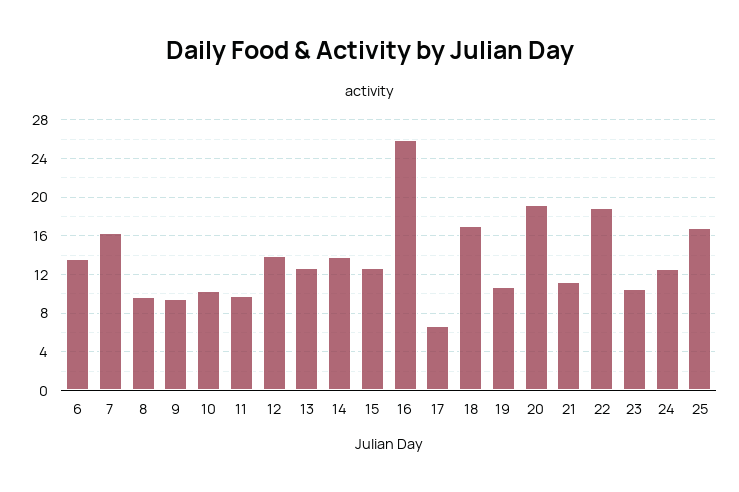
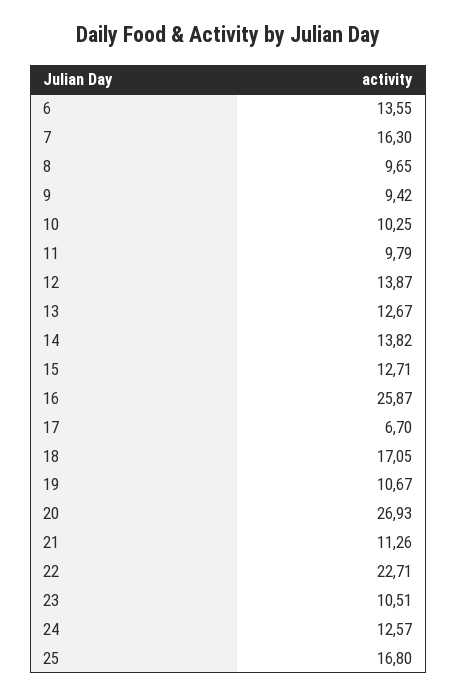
  {
    "6": 13.55,
    "7": 16.3,
    "8": 9.65,
    "9": 9.42,
    "10": 10.25,
    "11": 9.79,
    "12": 13.87,
    "13": 12.67,
    "14": 13.82,
    "15": 12.71,
    "16": 25.87,
    "17": 6.7,
    "18": 17.05,
    "19": 10.67,
-   "20": 19,
+   "20": 26.93,
    "21": 11.26,
-   "22": 19,
+   "22": 22.71,
    "23": 10.51,
    "24": 12.57,
    "25": 16.8
  }

